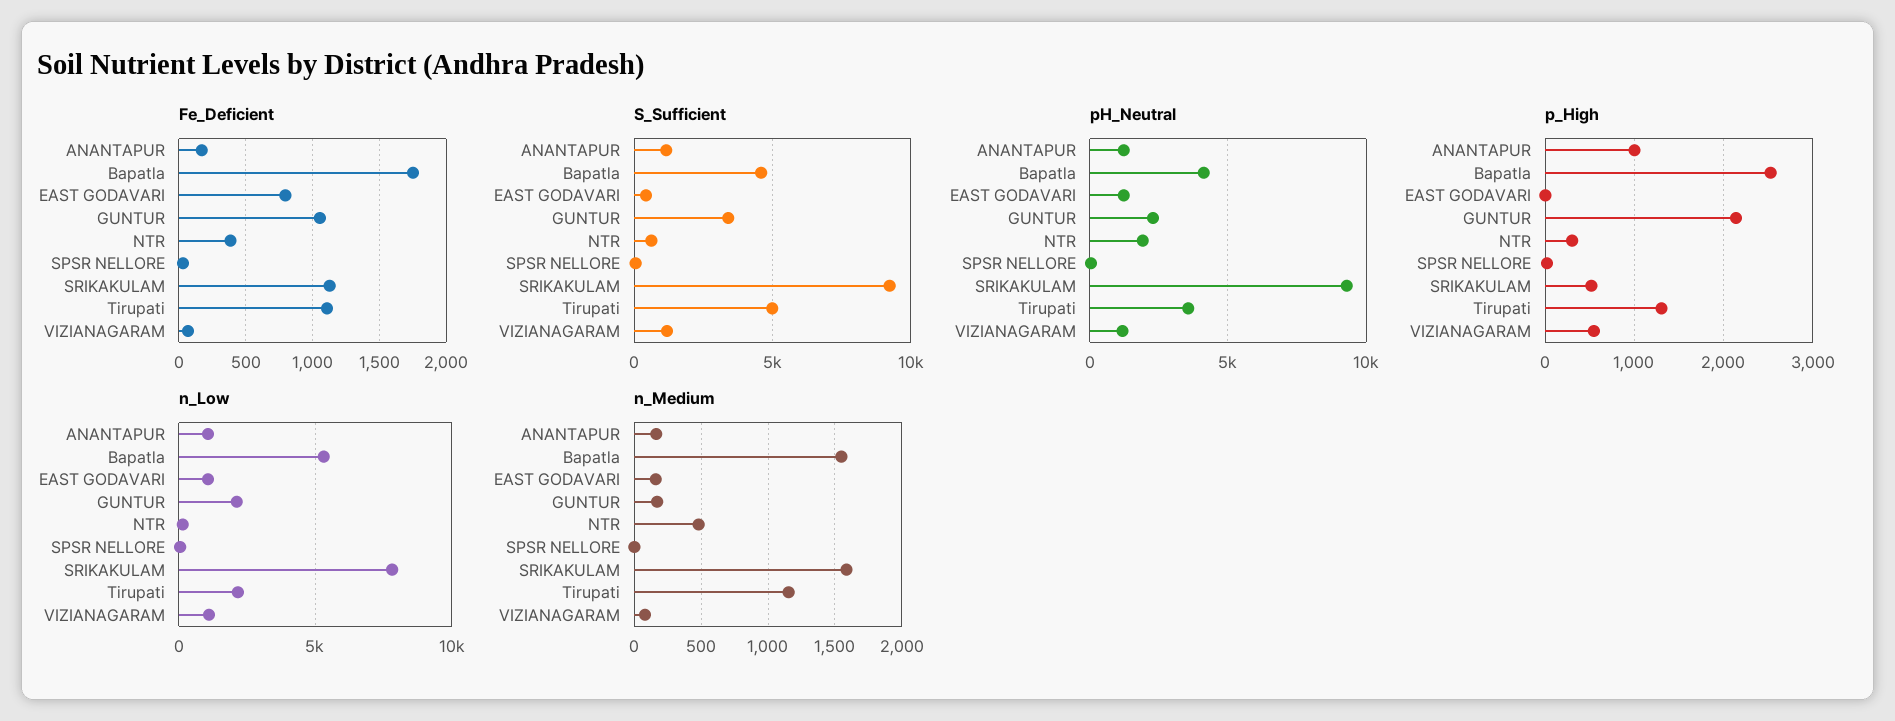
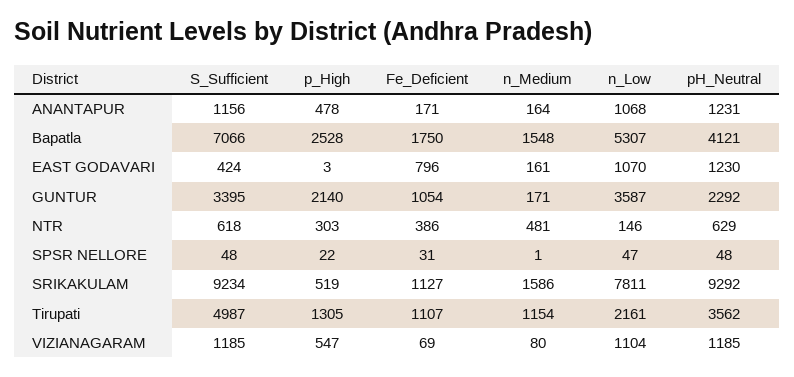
  {
    "Fe_Deficient": {
      "ANANTAPUR": 171,
      "Bapatla": 1750,
      "EAST GODAVARI": 796,
      "GUNTUR": 1054,
      "NTR": 386,
      "SPSR NELLORE": 31,
      "SRIKAKULAM": 1127,
      "Tirupati": 1107,
      "VIZIANAGARAM": 69
    },
    "S_Sufficient": {
      "ANANTAPUR": 1156,
-     "Bapatla": 4500,
+     "Bapatla": 7066,
      "EAST GODAVARI": 424,
      "GUNTUR": 3395,
      "NTR": 618,
      "SPSR NELLORE": 48,
      "SRIKAKULAM": 9234,
      "Tirupati": 4987,
      "VIZIANAGARAM": 1185
    },
    "pH_Neutral": {
      "ANANTAPUR": 1231,
      "Bapatla": 4121,
      "EAST GODAVARI": 1230,
      "GUNTUR": 2292,
-     "NTR": 2000,
+     "NTR": 629,
      "SPSR NELLORE": 48,
      "SRIKAKULAM": 9292,
      "Tirupati": 3562,
      "VIZIANAGARAM": 1185
    },
    "p_High": {
-     "ANANTAPUR": 1000,
+     "ANANTAPUR": 478,
      "Bapatla": 2528,
      "EAST GODAVARI": 3,
      "GUNTUR": 2140,
      "NTR": 303,
      "SPSR NELLORE": 22,
      "SRIKAKULAM": 519,
      "Tirupati": 1305,
      "VIZIANAGARAM": 547
    },
    "n_Low": {
      "ANANTAPUR": 1068,
      "Bapatla": 5307,
      "EAST GODAVARI": 1070,
-     "GUNTUR": 2000,
+     "GUNTUR": 3587,
      "NTR": 146,
      "SPSR NELLORE": 47,
      "SRIKAKULAM": 7811,
      "Tirupati": 2161,
      "VIZIANAGARAM": 1104
    },
    "n_Medium": {
      "ANANTAPUR": 164,
      "Bapatla": 1548,
      "EAST GODAVARI": 161,
      "GUNTUR": 171,
      "NTR": 481,
      "SPSR NELLORE": 1,
      "SRIKAKULAM": 1586,
      "Tirupati": 1154,
      "VIZIANAGARAM": 80
    }
  }

